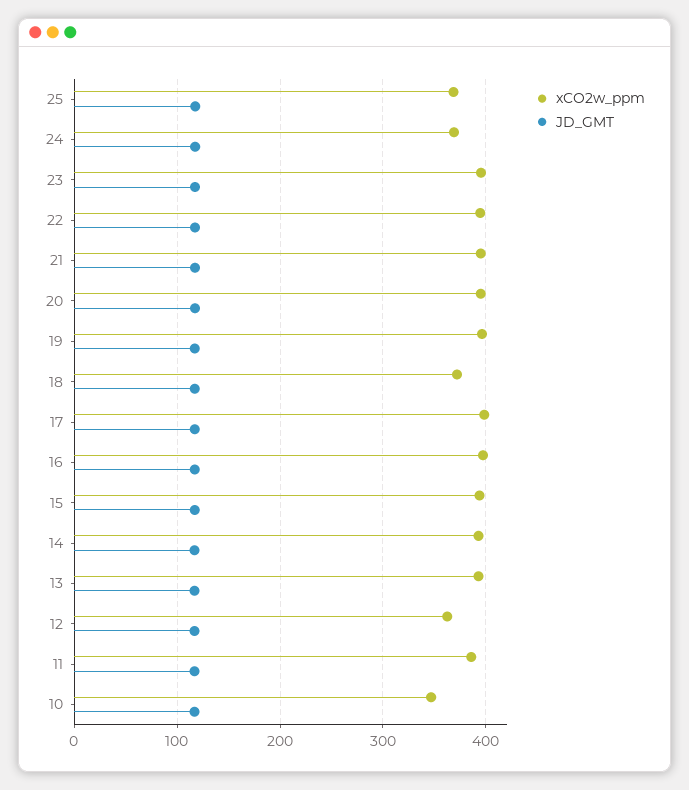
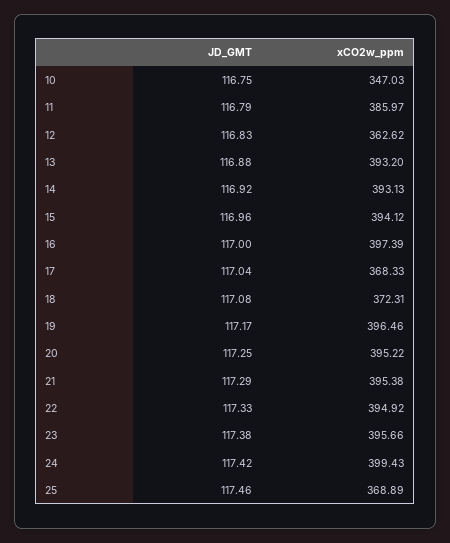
  {
    "xCO2w_ppm": {
      "25": 368.89,
-     "24": 370,
+     "24": 399.43,
      "23": 395.66,
      "22": 394.92,
      "21": 395.38,
      "20": 395.22,
      "19": 396.46,
      "18": 372.31,
-     "17": 400,
+     "17": 368.33,
      "16": 397.39,
      "15": 394.12,
      "14": 393.13,
      "13": 393.2,
      "12": 362.62,
      "11": 385.97,
      "10": 347.03
    },
    "JD_GMT": {
      "25": 117.46,
      "24": 117.42,
      "23": 117.38,
      "22": 117.33,
      "21": 117.29,
      "20": 117.25,
      "19": 117.17,
      "18": 117.08,
      "17": 117.04,
      "16": 117,
      "15": 116.96,
      "14": 116.92,
      "13": 116.88,
      "12": 116.83,
      "11": 116.79,
      "10": 116.75
    }
  }

